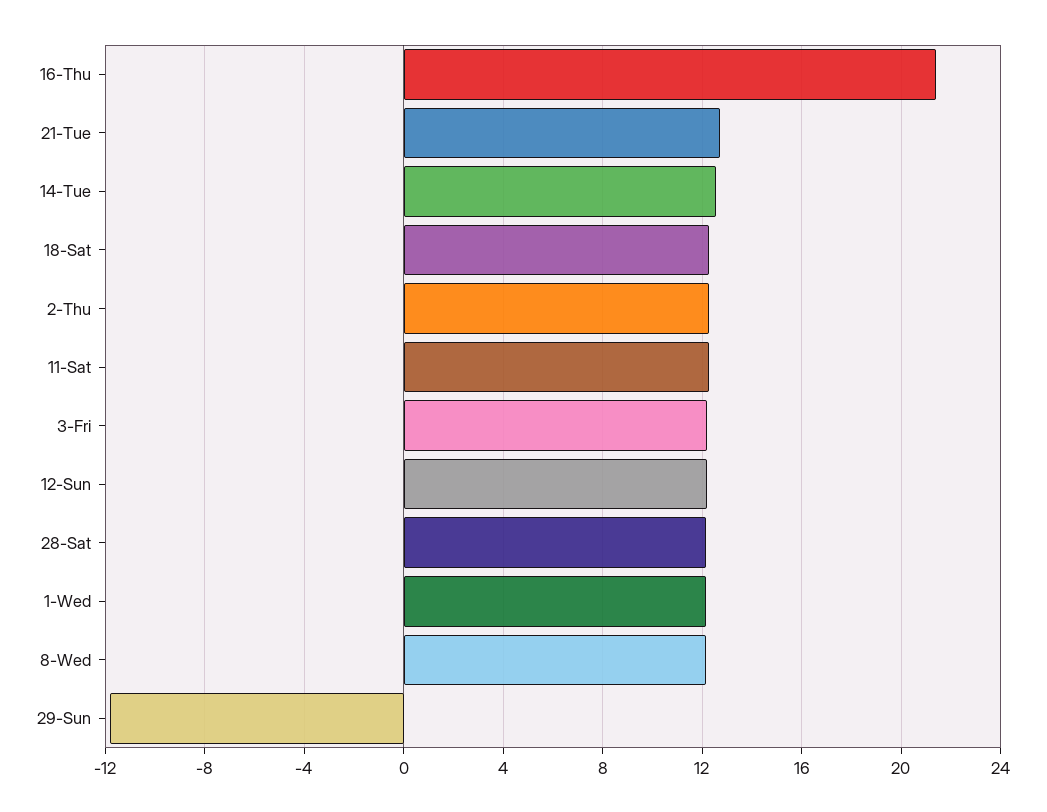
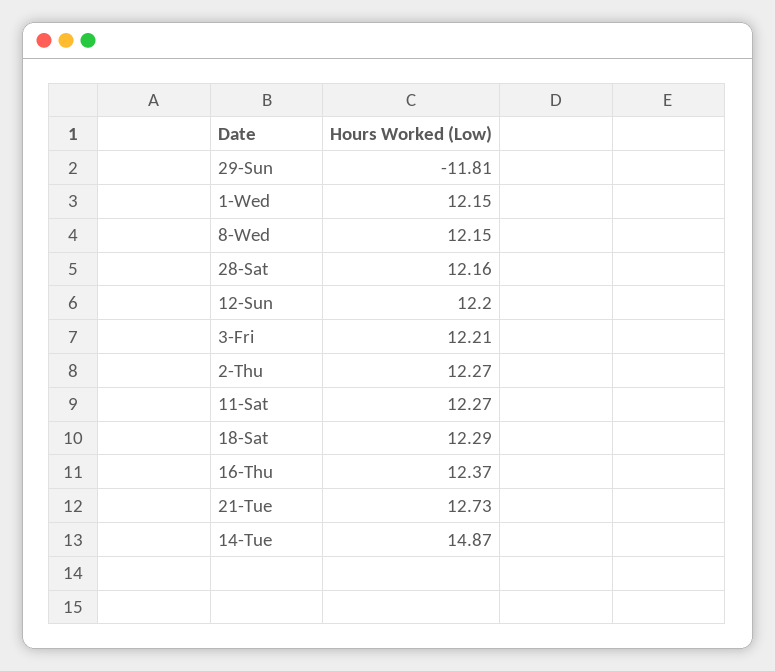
  {
-   "16-Thu": 21.5,
+   "16-Thu": 12.37,
    "21-Tue": 12.73,
-   "14-Tue": 12.5,
+   "14-Tue": 14.87,
    "18-Sat": 12.29,
    "2-Thu": 12.27,
    "11-Sat": 12.27,
    "3-Fri": 12.21,
    "12-Sun": 12.2,
    "28-Sat": 12.16,
    "1-Wed": 12.15,
    "8-Wed": 12.15,
    "29-Sun": -11.81
  }

